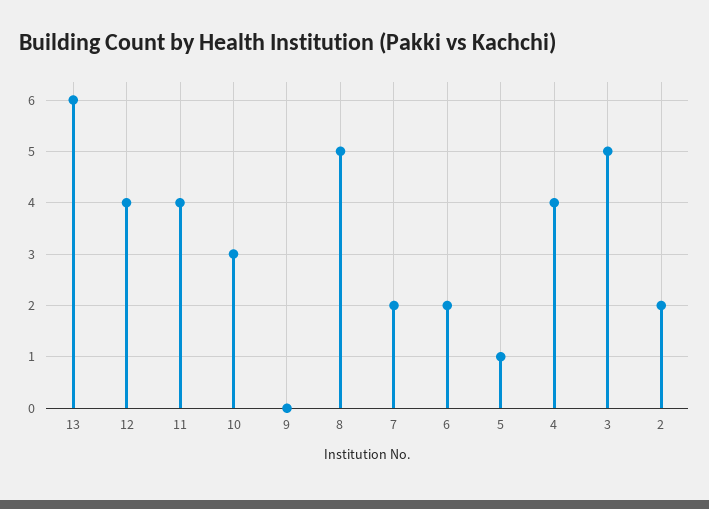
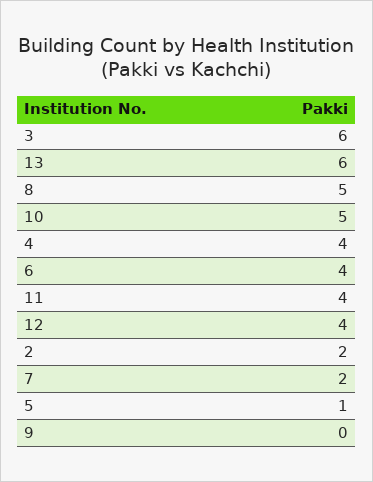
  {
    "13": 6,
    "12": 4,
    "11": 4,
-   "10": 3,
+   "10": 5,
    "9": 0,
    "8": 5,
    "7": 2,
-   "6": 2,
+   "6": 4,
    "5": 1,
    "4": 4,
-   "3": 5,
+   "3": 6,
    "2": 2
  }

